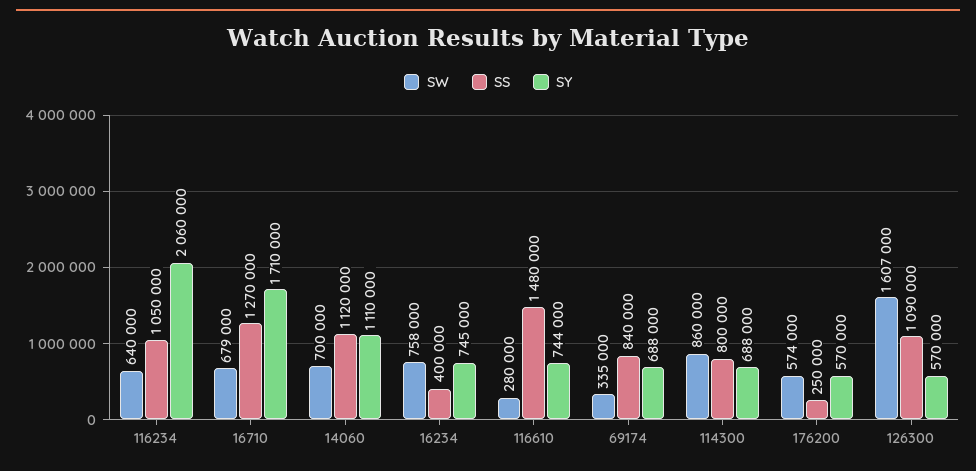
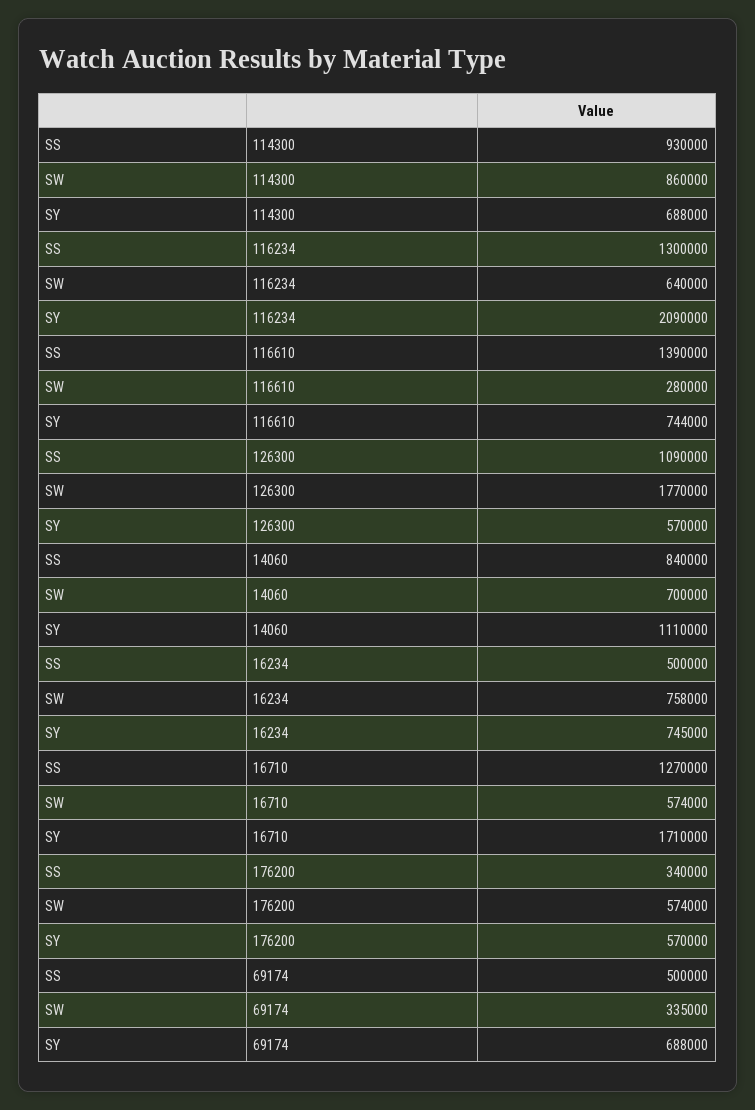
  {
    "SW": {
      "116234": 640000,
-     "16710": 679000,
+     "16710": 574000,
      "14060": 700000,
      "16234": 758000,
      "116610": 280000,
      "69174": 335000,
      "114300": 860000,
      "176200": 574000,
-     "126300": 1607000
+     "126300": 1770000
    },
    "SS": {
-     "116234": 1050000,
+     "116234": 1300000,
      "16710": 1270000,
-     "14060": 1120000,
+     "14060": 840000,
-     "16234": 400000,
+     "16234": 500000,
-     "116610": 1480000,
+     "116610": 1390000,
-     "69174": 840000,
+     "69174": 500000,
-     "114300": 800000,
+     "114300": 930000,
-     "176200": 250000,
+     "176200": 340000,
      "126300": 1090000
    },
    "SY": {
-     "116234": 2060000,
+     "116234": 2090000,
      "16710": 1710000,
      "14060": 1110000,
      "16234": 745000,
      "116610": 744000,
      "69174": 688000,
      "114300": 688000,
      "176200": 570000,
      "126300": 570000
    }
  }

